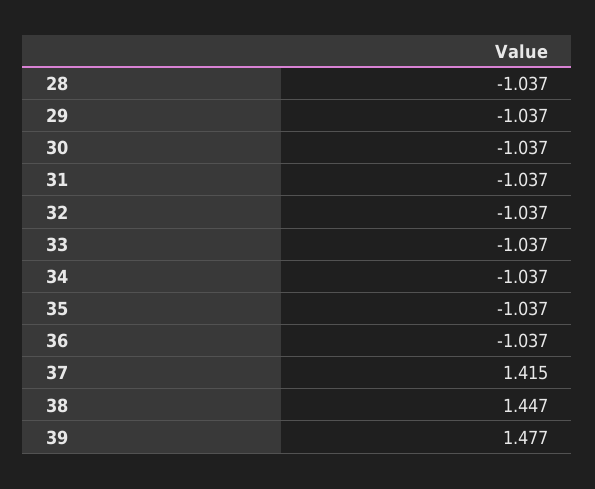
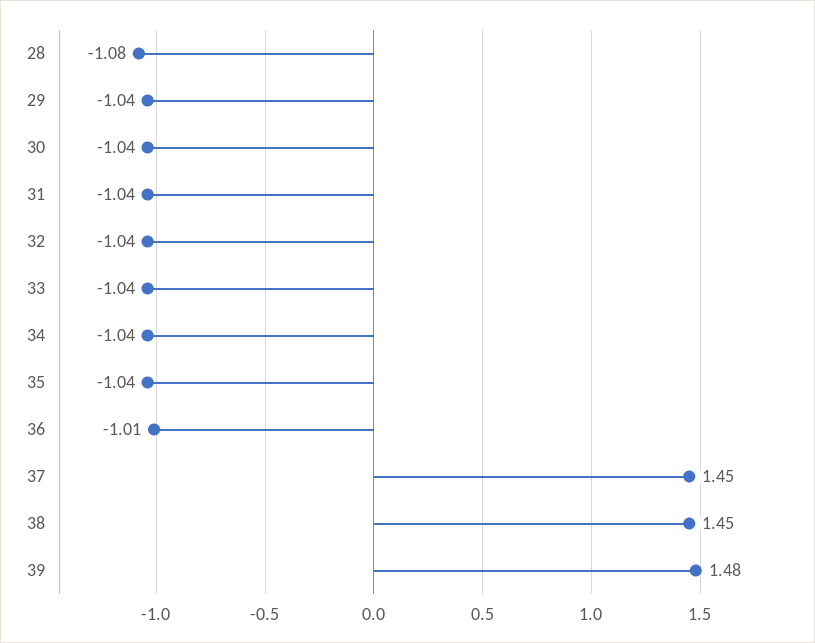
  {
-   "28": -1.037,
+   "28": -1.08,
    "29": -1.037,
    "30": -1.037,
    "31": -1.037,
    "32": -1.037,
    "33": -1.037,
    "34": -1.037,
    "35": -1.037,
-   "36": -1.037,
+   "36": -1.01,
-   "37": 1.415,
+   "37": 1.45,
    "38": 1.447,
    "39": 1.477
  }

